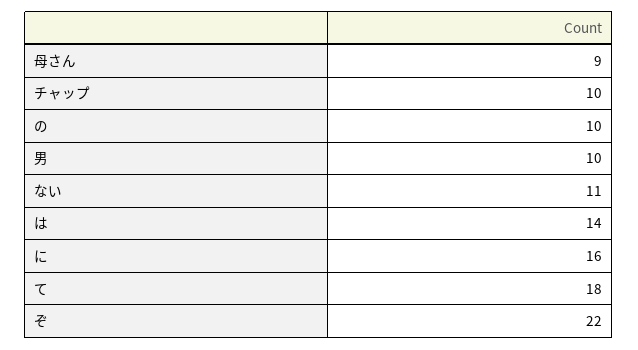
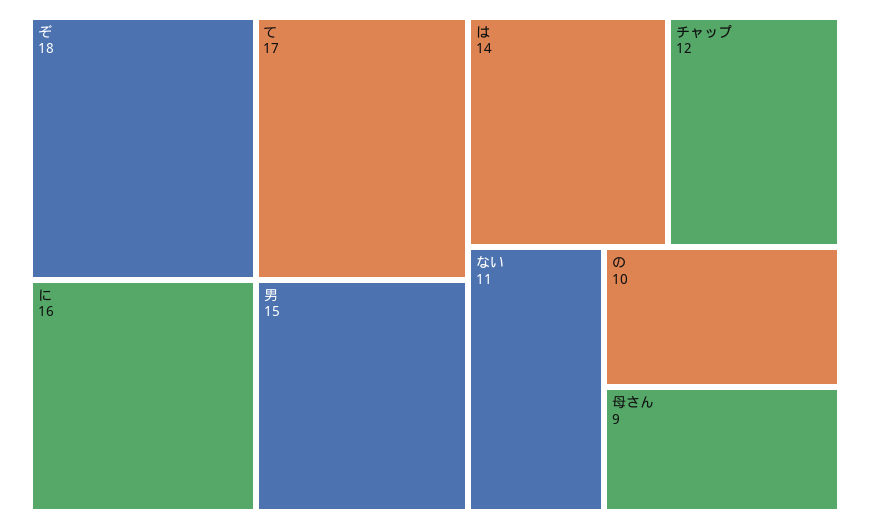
  {
    "母さん": 9,
-   "チャップ": 10,
+   "チャップ": 12,
    "の": 10,
-   "男": 10,
+   "男": 15,
    "ない": 11,
    "は": 14,
    "に": 16,
-   "て": 18,
+   "て": 17,
-   "ぞ": 22
+   "ぞ": 18
  }

